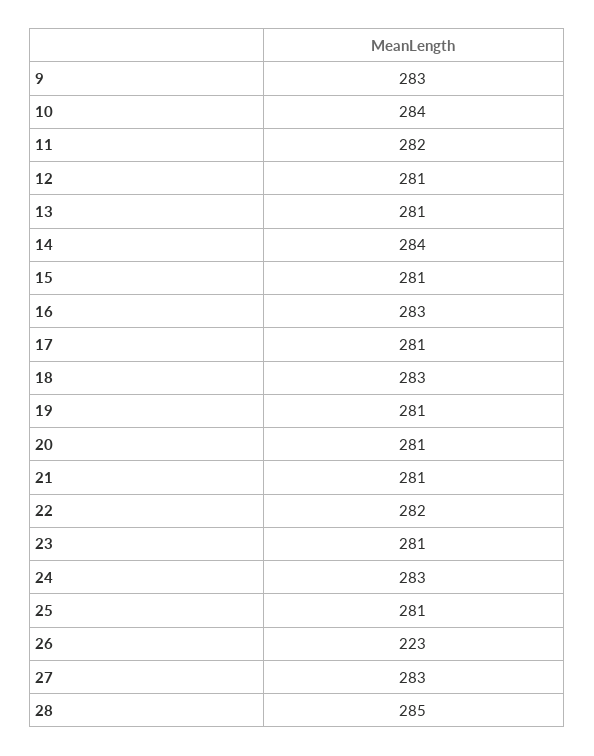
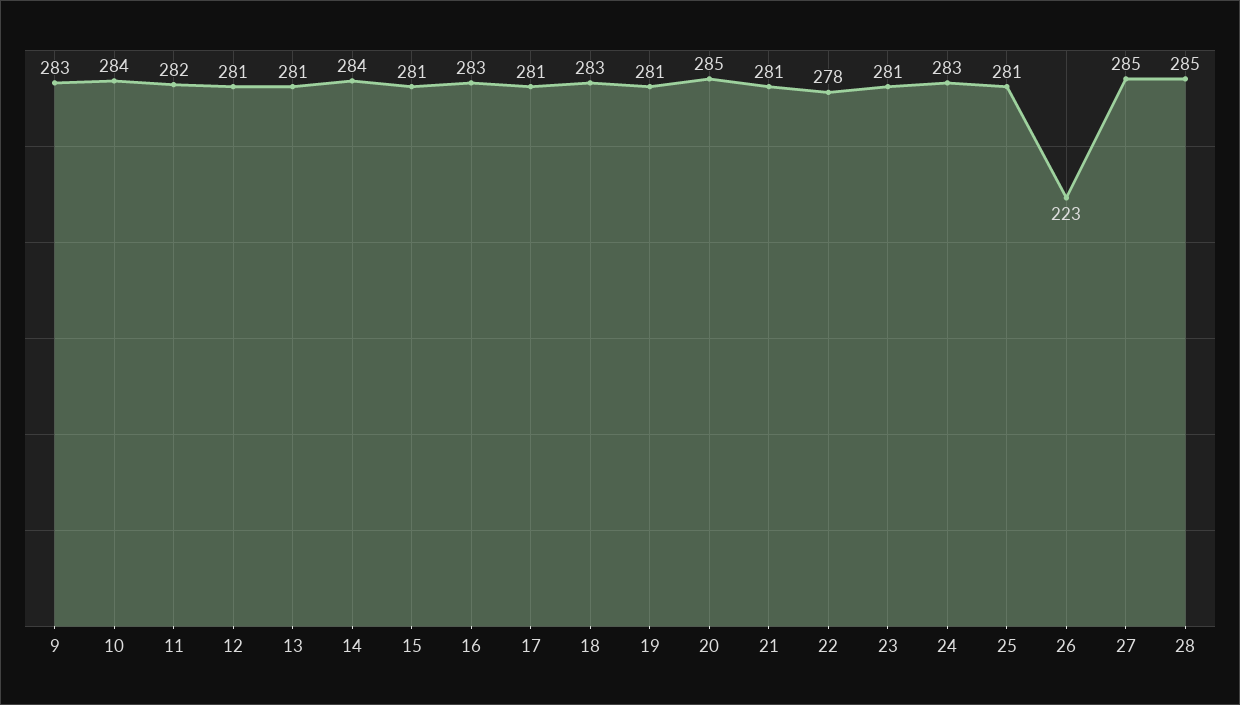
  {
    "9": 283,
    "10": 284,
    "11": 282,
    "12": 281,
    "13": 281,
    "14": 284,
    "15": 281,
    "16": 283,
    "17": 281,
    "18": 283,
    "19": 281,
-   "20": 281,
+   "20": 285,
    "21": 281,
-   "22": 282,
+   "22": 278,
    "23": 281,
    "24": 283,
    "25": 281,
    "26": 223,
-   "27": 283,
+   "27": 285,
    "28": 285
  }

